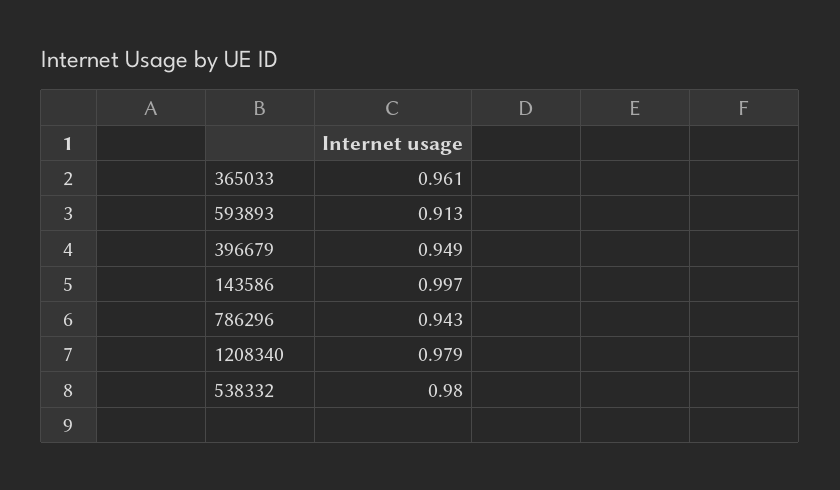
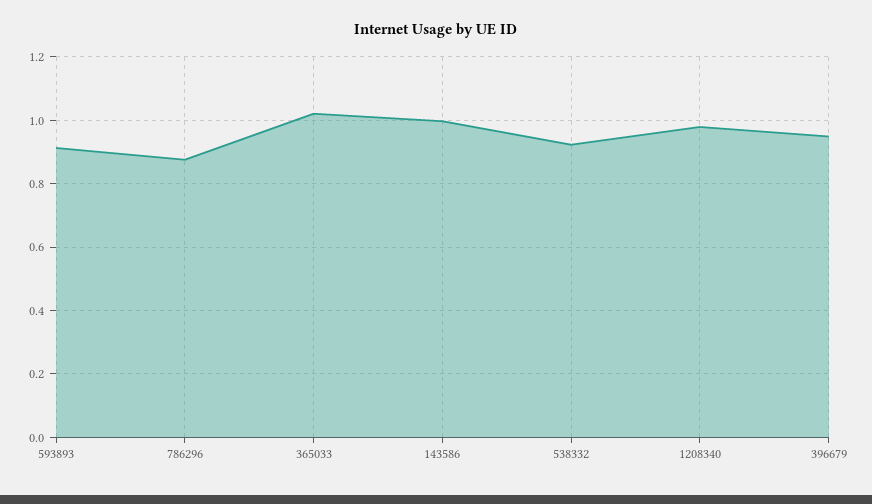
  {
-   "365033": 0.961,
+   "365033": 1.02,
    "593893": 0.913,
    "396679": 0.949,
    "143586": 0.997,
-   "786296": 0.943,
+   "786296": 0.88,
    "1208340": 0.979,
-   "538332": 0.98
+   "538332": 0.92
  }

